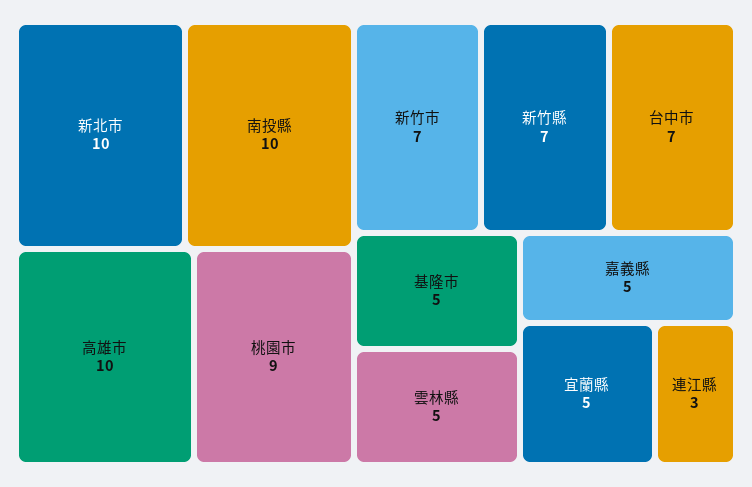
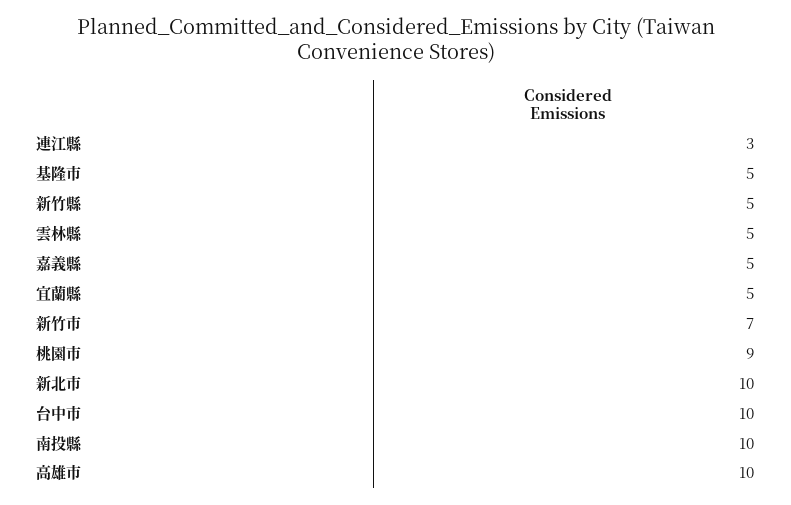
  {
    "新北市": 10,
    "南投縣": 10,
    "高雄市": 10,
    "桃園市": 9,
    "新竹市": 7,
-   "新竹縣": 7,
+   "新竹縣": 5,
-   "台中市": 7,
+   "台中市": 10,
    "基隆市": 5,
    "雲林縣": 5,
    "嘉義縣": 5,
    "宜蘭縣": 5,
    "連江縣": 3
  }

